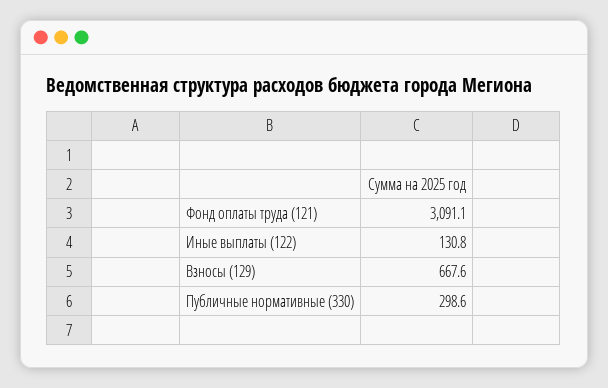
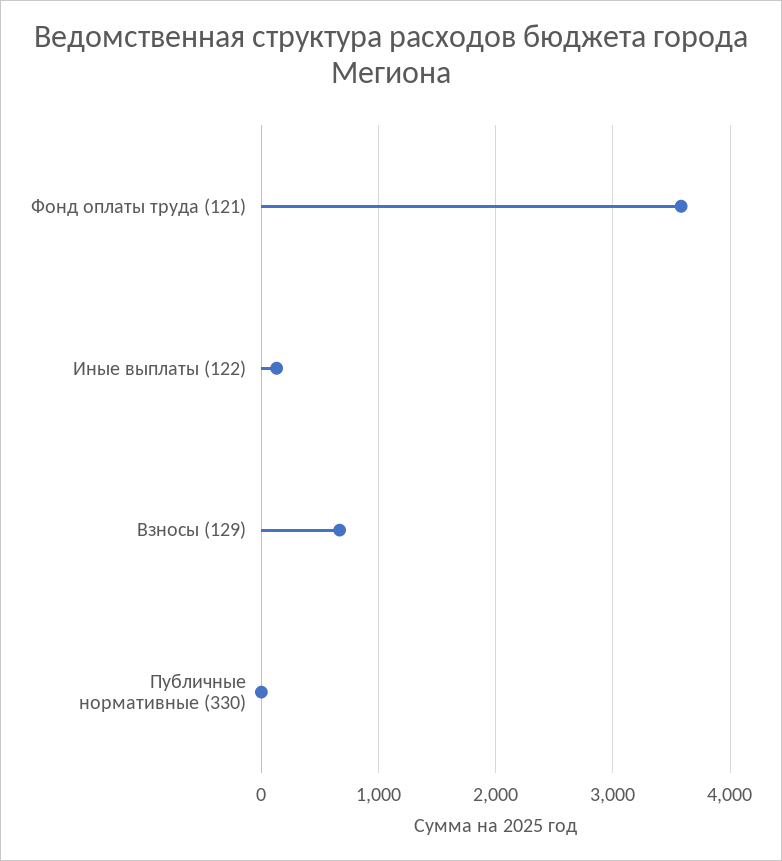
  {
-   "Фонд оплаты труда (121)": 3091.1,
+   "Фонд оплаты труда (121)": 3600,
    "Иные выплаты (122)": 130.8,
    "Взносы (129)": 667.6,
-   "Публичные нормативные (330)": 298.6
+   "Публичные нормативные (330)": 0
  }

